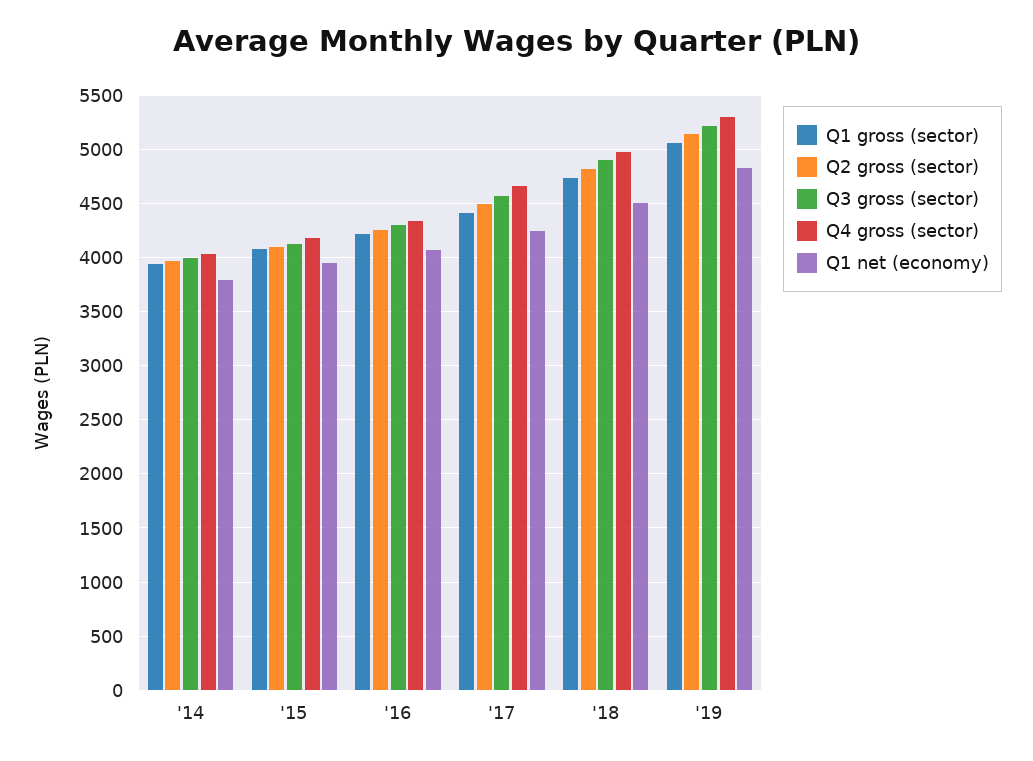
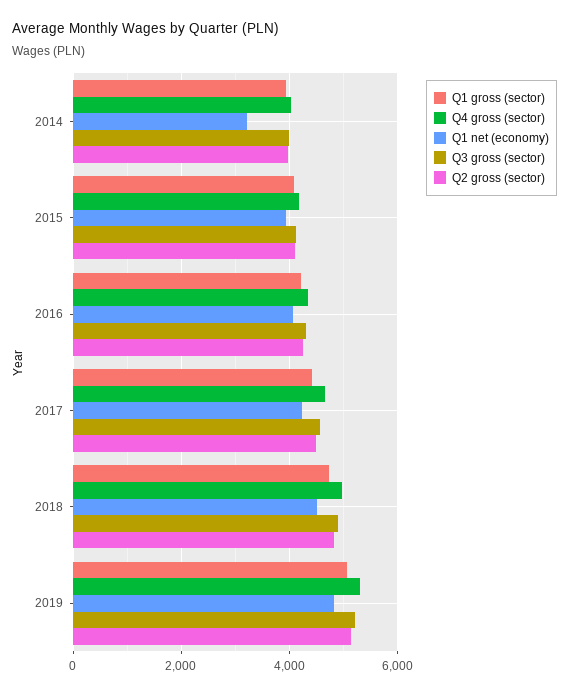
  {
    "Q1 gross (sector)": {
      "'14": 3900,
      "'15": 4100,
      "'16": 4200,
      "'17": 4400,
      "'18": 4700,
      "'19": 5100
    },
    "Q2 gross (sector)": {
      "'14": 4000,
      "'15": 4100,
      "'16": 4200,
      "'17": 4500,
      "'18": 4800,
      "'19": 5100
    },
    "Q3 gross (sector)": {
      "'14": 4000,
      "'15": 4100,
      "'16": 4300,
      "'17": 4600,
      "'18": 4900,
      "'19": 5200
    },
    "Q4 gross (sector)": {
      "'14": 4000,
      "'15": 4200,
      "'16": 4300,
      "'17": 4700,
      "'18": 5000,
      "'19": 5300
    },
    "Q1 net (economy)": {
-     "'14": 3800,
+     "'14": 3200,
      "'15": 3900,
      "'16": 4100,
      "'17": 4200,
      "'18": 4500,
      "'19": 4800
    }
  }

